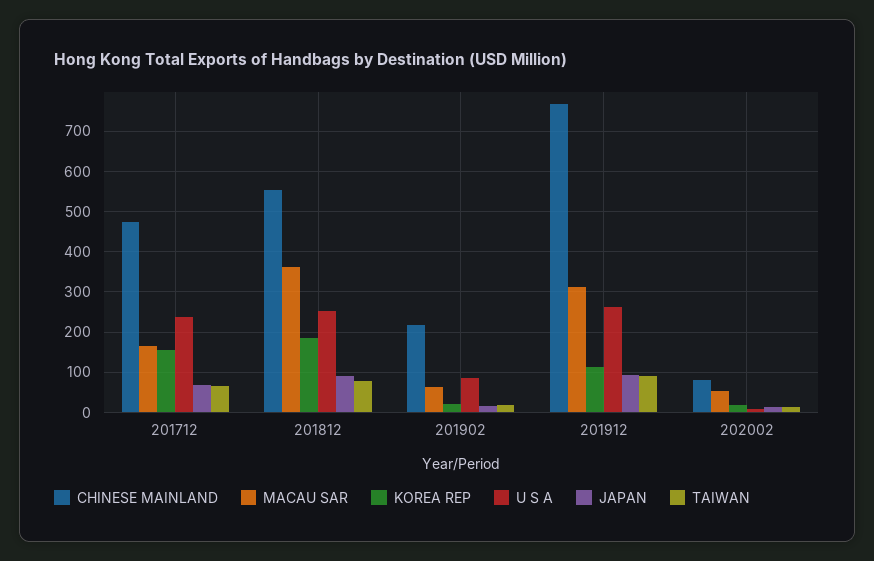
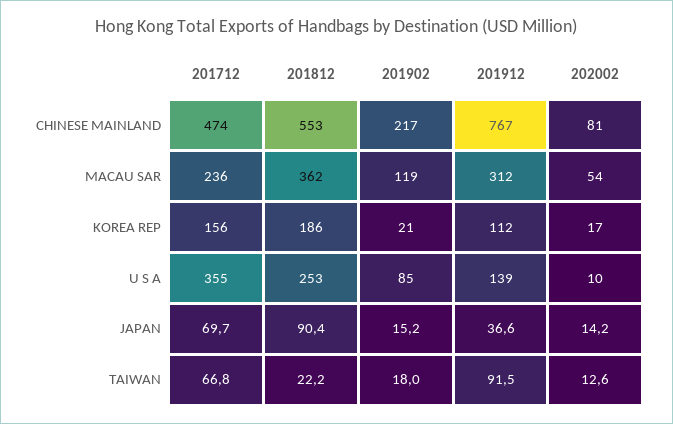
  {
    "CHINESE MAINLAND": {
      "201712": 474,
      "201812": 553,
      "201902": 217,
      "201912": 767,
      "202002": 81
    },
    "MACAU SAR": {
-     "201712": 160,
+     "201712": 236,
      "201812": 362,
-     "201902": 60,
+     "201902": 119,
      "201912": 312,
      "202002": 54
    },
    "KOREA REP": {
      "201712": 156,
      "201812": 186,
      "201902": 21,
      "201912": 112,
      "202002": 17
    },
    "U S A": {
-     "201712": 240,
+     "201712": 355,
      "201812": 253,
      "201902": 85,
-     "201912": 260,
+     "201912": 139,
      "202002": 10
    },
    "JAPAN": {
      "201712": 69.7,
      "201812": 90.4,
      "201902": 15.2,
-     "201912": 100,
+     "201912": 36.6,
      "202002": 14.2
    },
    "TAIWAN": {
      "201712": 66.8,
-     "201812": 80,
+     "201812": 22.2,
      "201902": 18,
      "201912": 91.5,
      "202002": 12.6
    }
  }

